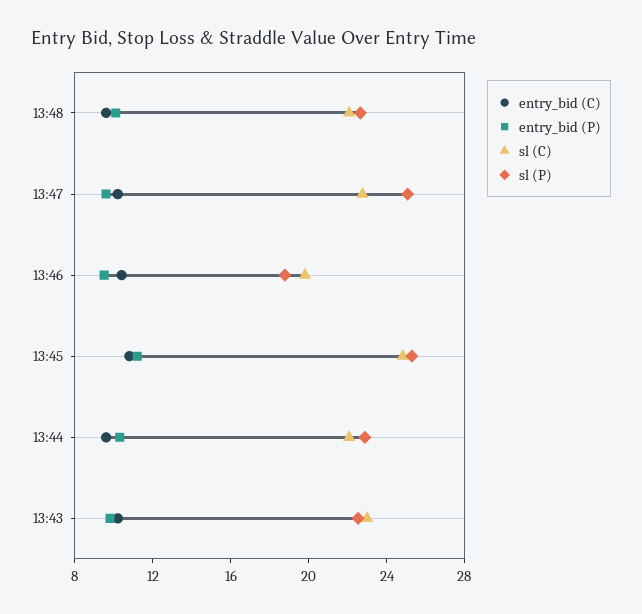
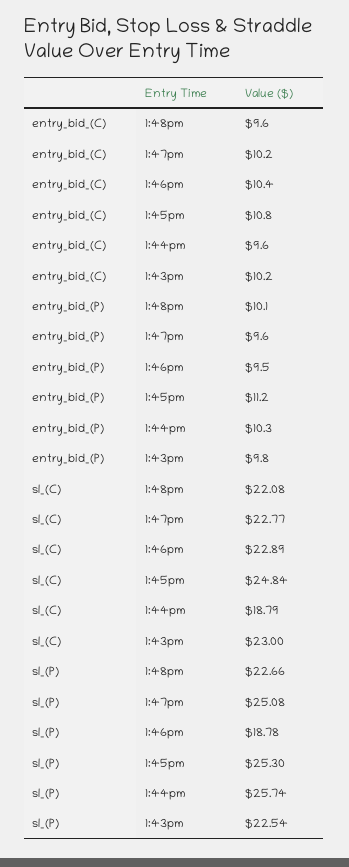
  {
    "entry_bid (C)": {
      "13:48": 9.6,
      "13:47": 10.2,
      "13:46": 10.4,
      "13:45": 10.8,
      "13:44": 9.6,
      "13:43": 10.2
    },
    "entry_bid (P)": {
      "13:48": 10.1,
      "13:47": 9.6,
      "13:46": 9.5,
      "13:45": 11.2,
      "13:44": 10.3,
      "13:43": 9.8
    },
    "sl (C)": {
      "13:48": 22.08,
      "13:47": 22.77,
-     "13:46": 20,
+     "13:46": 22.89,
      "13:45": 24.84,
-     "13:44": 22,
+     "13:44": 18.79,
      "13:43": 23
    },
    "sl (P)": {
      "13:48": 22.66,
      "13:47": 25.08,
      "13:46": 18.78,
      "13:45": 25.3,
-     "13:44": 23,
+     "13:44": 25.74,
      "13:43": 22.54
    }
  }

